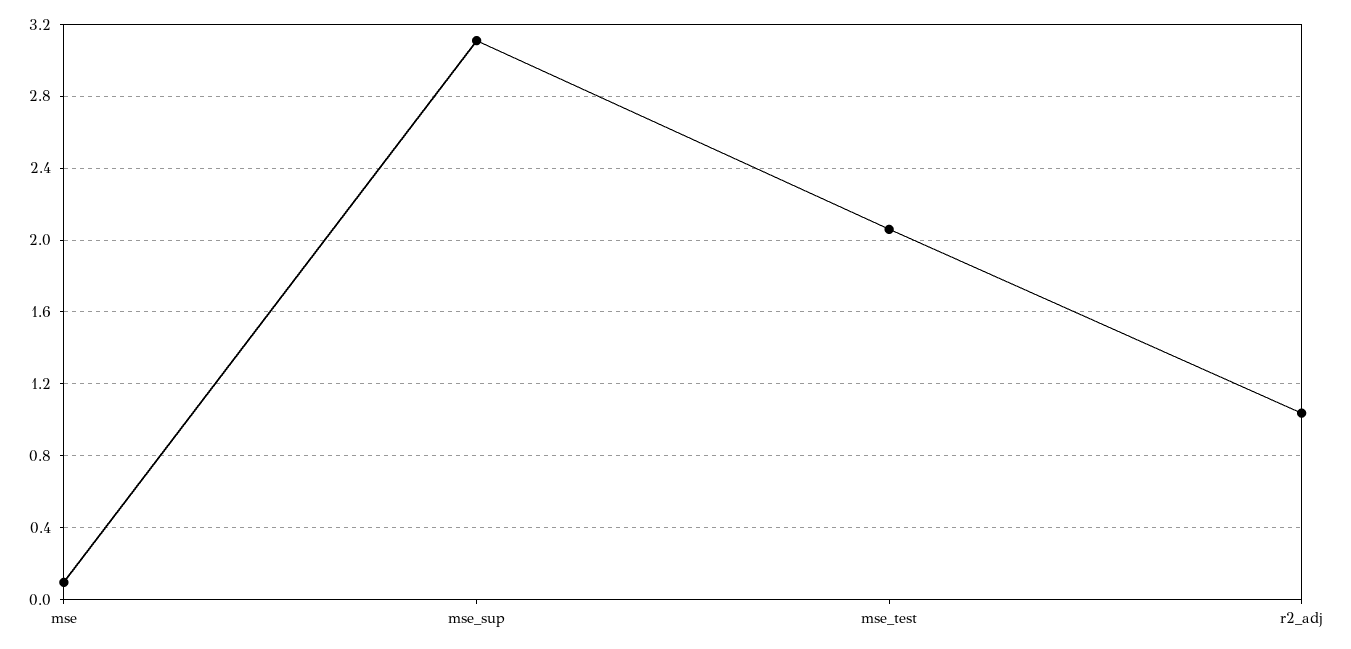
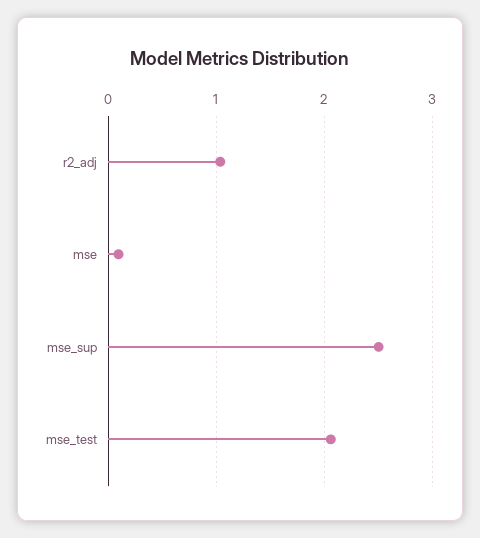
  {
    "mse": 0.1,
-   "mse_sup": 3.1,
+   "mse_sup": 2.5,
    "mse_test": 2.05,
    "r2_adj": 1.05
  }

